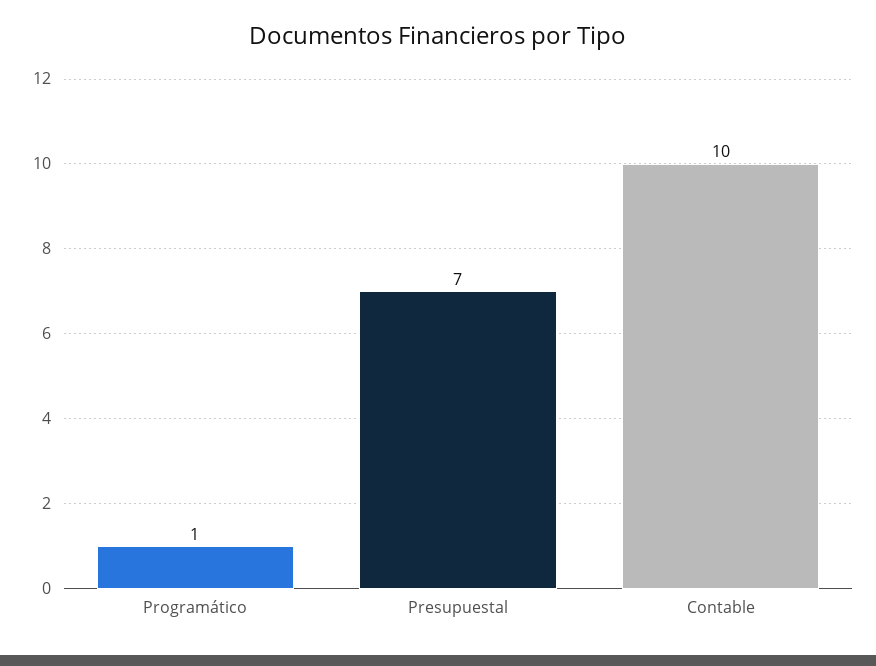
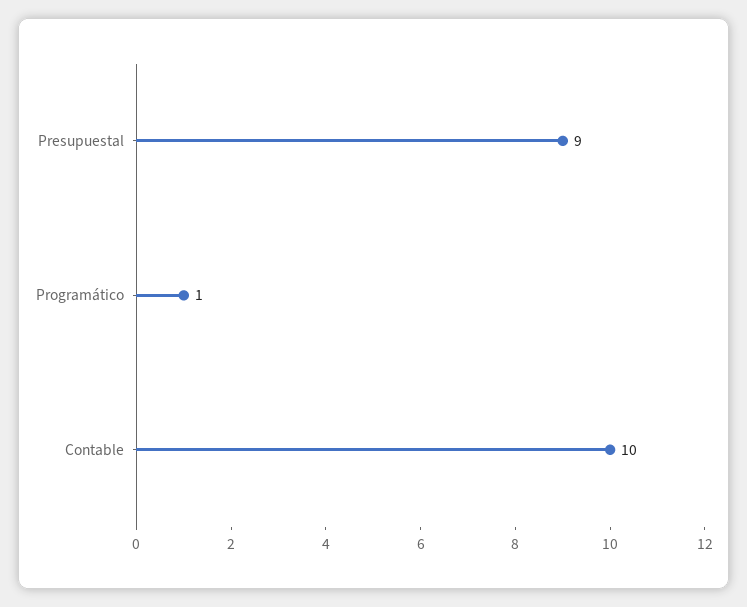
  {
    "Programático": 1,
-   "Presupuestal": 7,
+   "Presupuestal": 9,
    "Contable": 10
  }

